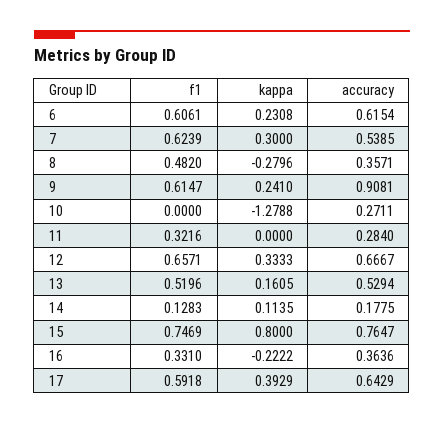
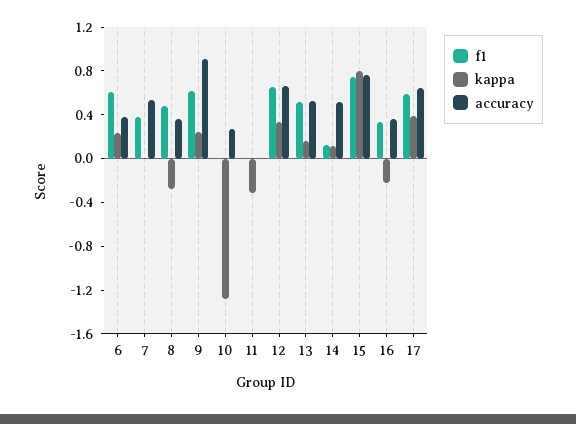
  {
    "f1": {
      "6": 0.6061,
-     "7": 0.6239,
+     "7": 0.4,
      "8": 0.482,
      "9": 0.6147,
      "10": 0,
-     "11": 0.3216,
+     "11": 0,
      "12": 0.6571,
      "13": 0.5196,
      "14": 0.1283,
      "15": 0.7469,
      "16": 0.331,
      "17": 0.5918
    },
    "kappa": {
      "6": 0.2308,
-     "7": 0.3,
+     "7": 0,
      "8": -0.2796,
      "9": 0.241,
      "10": -1.2788,
-     "11": 0,
+     "11": -0.3,
      "12": 0.3333,
      "13": 0.1605,
      "14": 0.1135,
      "15": 0.8,
      "16": -0.2222,
      "17": 0.3929
    },
    "accuracy": {
-     "6": 0.6154,
+     "6": 0.4,
      "7": 0.5385,
      "8": 0.3571,
      "9": 0.9081,
      "10": 0.2711,
-     "11": 0.284,
+     "11": 0,
      "12": 0.6667,
      "13": 0.5294,
-     "14": 0.1775,
+     "14": 0.5,
      "15": 0.7647,
      "16": 0.3636,
      "17": 0.6429
    }
  }

